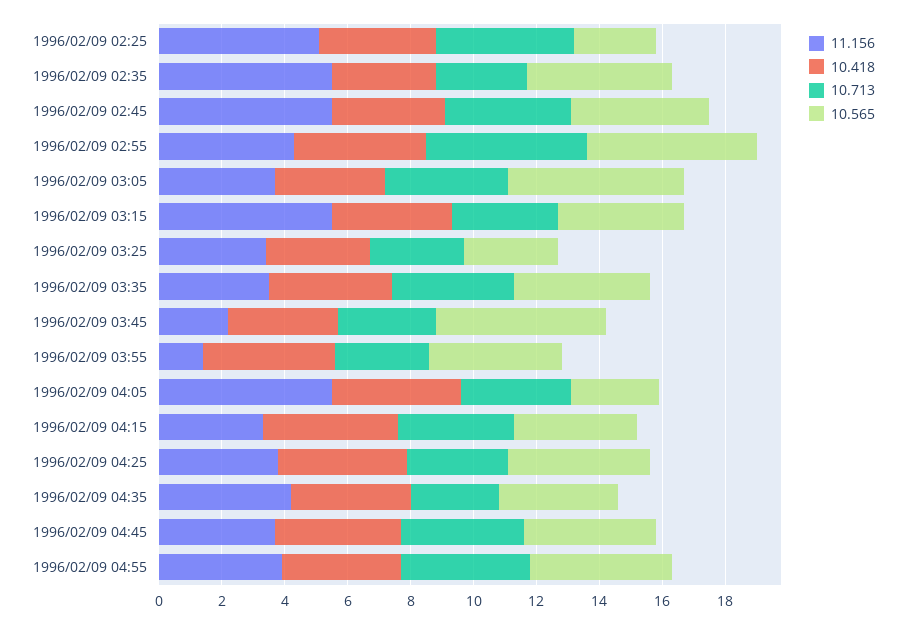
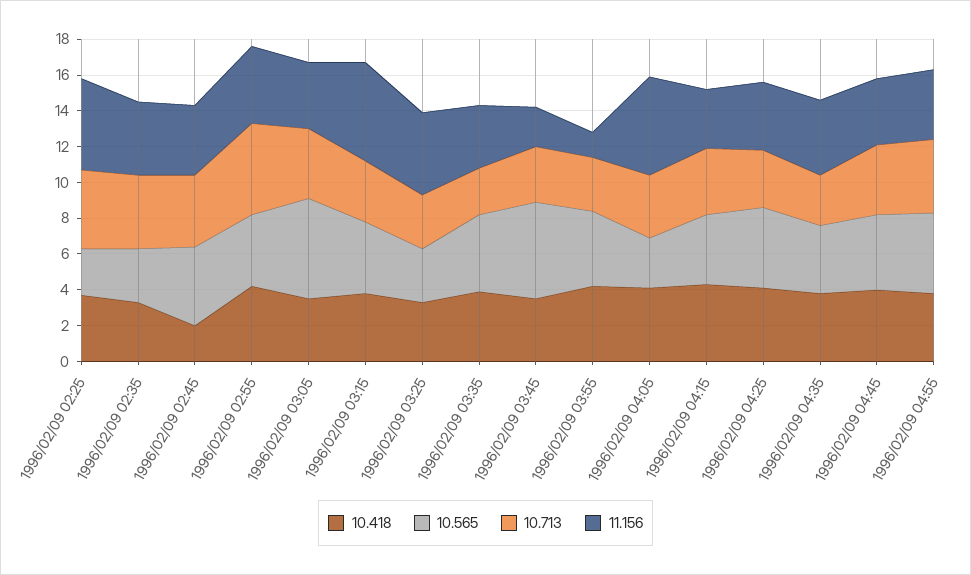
  {
    "11.156": {
      "1996/02/09 02:25": 5,
-     "1996/02/09 02:35": 5.5,
+     "1996/02/09 02:35": 4,
-     "1996/02/09 02:45": 5.5,
+     "1996/02/09 02:45": 4,
      "1996/02/09 02:55": 4.5,
      "1996/02/09 03:05": 3.5,
      "1996/02/09 03:15": 5.5,
-     "1996/02/09 03:25": 3.5,
+     "1996/02/09 03:25": 4.5,
      "1996/02/09 03:35": 3.5,
      "1996/02/09 03:45": 2,
      "1996/02/09 03:55": 1.5,
      "1996/02/09 04:05": 5.5,
      "1996/02/09 04:15": 3.5,
      "1996/02/09 04:25": 4,
      "1996/02/09 04:35": 4,
      "1996/02/09 04:45": 3.5,
      "1996/02/09 04:55": 4
    },
    "10.418": {
      "1996/02/09 02:25": 3.5,
      "1996/02/09 02:35": 3.5,
-     "1996/02/09 02:45": 3.5,
+     "1996/02/09 02:45": 2,
      "1996/02/09 02:55": 4,
      "1996/02/09 03:05": 3.5,
      "1996/02/09 03:15": 4,
      "1996/02/09 03:25": 3.5,
      "1996/02/09 03:35": 4,
      "1996/02/09 03:45": 3.5,
      "1996/02/09 03:55": 4,
      "1996/02/09 04:05": 4,
      "1996/02/09 04:15": 4.5,
      "1996/02/09 04:25": 4,
      "1996/02/09 04:35": 4,
      "1996/02/09 04:45": 4,
      "1996/02/09 04:55": 4
    },
    "10.713": {
      "1996/02/09 02:25": 4.5,
-     "1996/02/09 02:35": 3,
+     "1996/02/09 02:35": 4,
      "1996/02/09 02:45": 4,
      "1996/02/09 02:55": 5,
      "1996/02/09 03:05": 4,
      "1996/02/09 03:15": 3.5,
      "1996/02/09 03:25": 3,
-     "1996/02/09 03:35": 4,
+     "1996/02/09 03:35": 2.5,
      "1996/02/09 03:45": 3,
      "1996/02/09 03:55": 3,
      "1996/02/09 04:05": 3.5,
      "1996/02/09 04:15": 3.5,
      "1996/02/09 04:25": 3,
      "1996/02/09 04:35": 3,
      "1996/02/09 04:45": 4,
      "1996/02/09 04:55": 4
    },
    "10.565": {
      "1996/02/09 02:25": 2.5,
-     "1996/02/09 02:35": 4.5,
+     "1996/02/09 02:35": 3,
      "1996/02/09 02:45": 4.5,
-     "1996/02/09 02:55": 5.5,
+     "1996/02/09 02:55": 4,
      "1996/02/09 03:05": 5.5,
      "1996/02/09 03:15": 4,
      "1996/02/09 03:25": 3,
      "1996/02/09 03:35": 4.5,
      "1996/02/09 03:45": 5.5,
      "1996/02/09 03:55": 4,
      "1996/02/09 04:05": 3,
      "1996/02/09 04:15": 4,
      "1996/02/09 04:25": 4.5,
      "1996/02/09 04:35": 4,
      "1996/02/09 04:45": 4,
      "1996/02/09 04:55": 4.5
    }
  }

